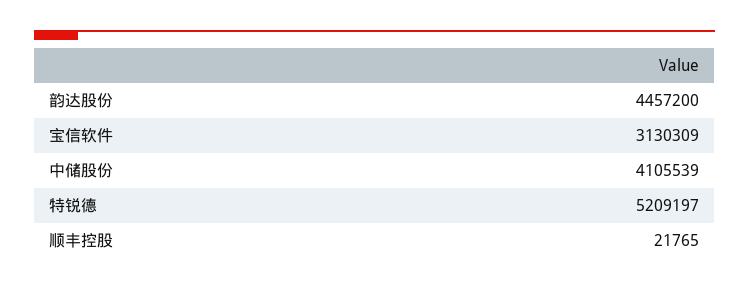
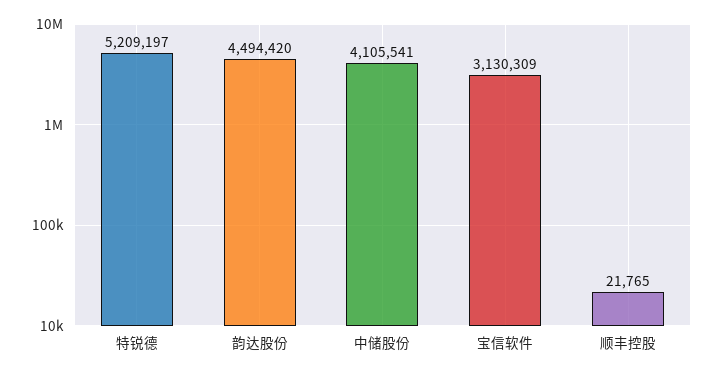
  {
-   "韵达股份": 4457200,
+   "韵达股份": 4494420,
    "宝信软件": 3130309,
-   "中储股份": 4105539,
+   "中储股份": 4105541,
    "特锐德": 5209197,
    "顺丰控股": 21765
  }

